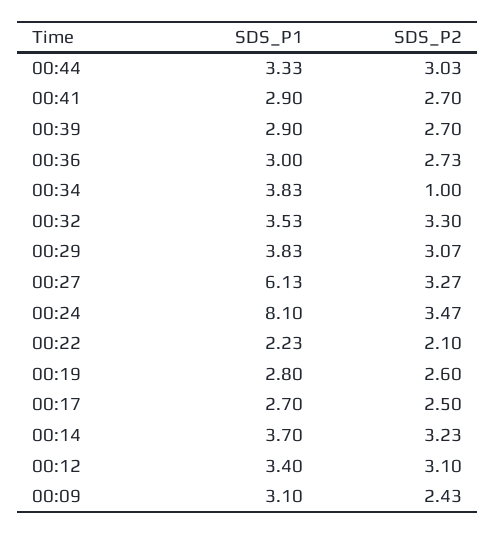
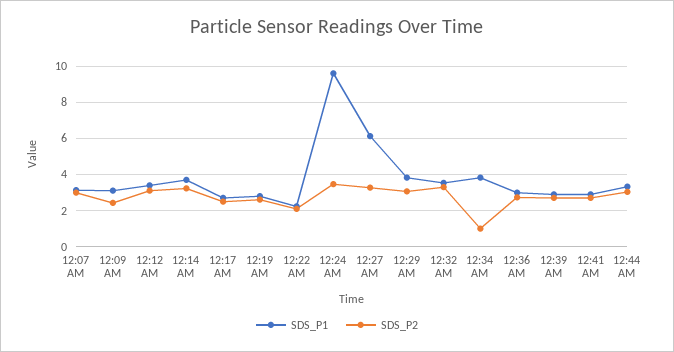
  {
    "SDS_P1": {
      "00:44": 3.33,
      "00:41": 2.9,
      "00:39": 2.9,
      "00:36": 3,
      "00:34": 3.83,
      "00:32": 3.53,
      "00:29": 3.83,
      "00:27": 6.13,
-     "00:24": 8.1,
+     "00:24": 9.5,
      "00:22": 2.23,
      "00:19": 2.8,
      "00:17": 2.7,
      "00:14": 3.7,
      "00:12": 3.4,
-     "00:09": 3.1
+     "00:09": 3.1,
+     "12:07 AM": 3
    },
    "SDS_P2": {
      "00:44": 3.03,
      "00:41": 2.7,
      "00:39": 2.7,
      "00:36": 2.73,
      "00:34": 1,
      "00:32": 3.3,
      "00:29": 3.07,
      "00:27": 3.27,
      "00:24": 3.47,
      "00:22": 2.1,
      "00:19": 2.6,
      "00:17": 2.5,
      "00:14": 3.23,
      "00:12": 3.1,
-     "00:09": 2.43
+     "00:09": 2.43,
+     "12:07 AM": 3
    }
  }

